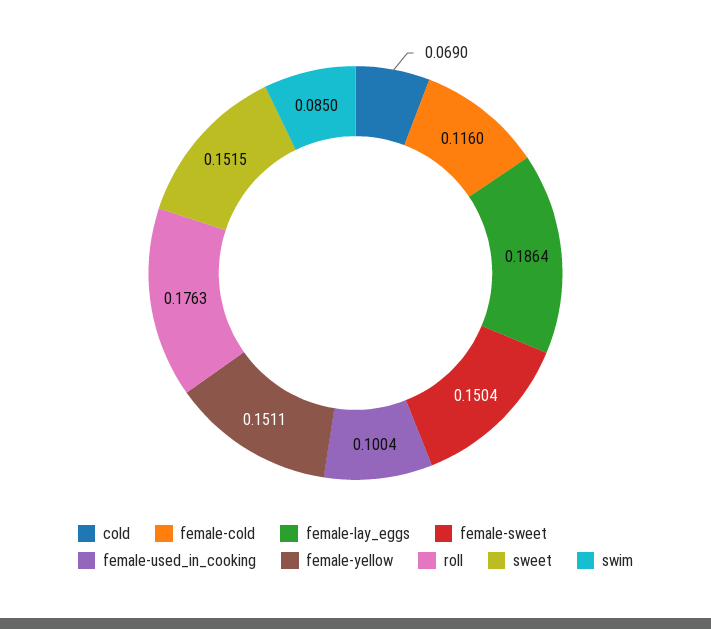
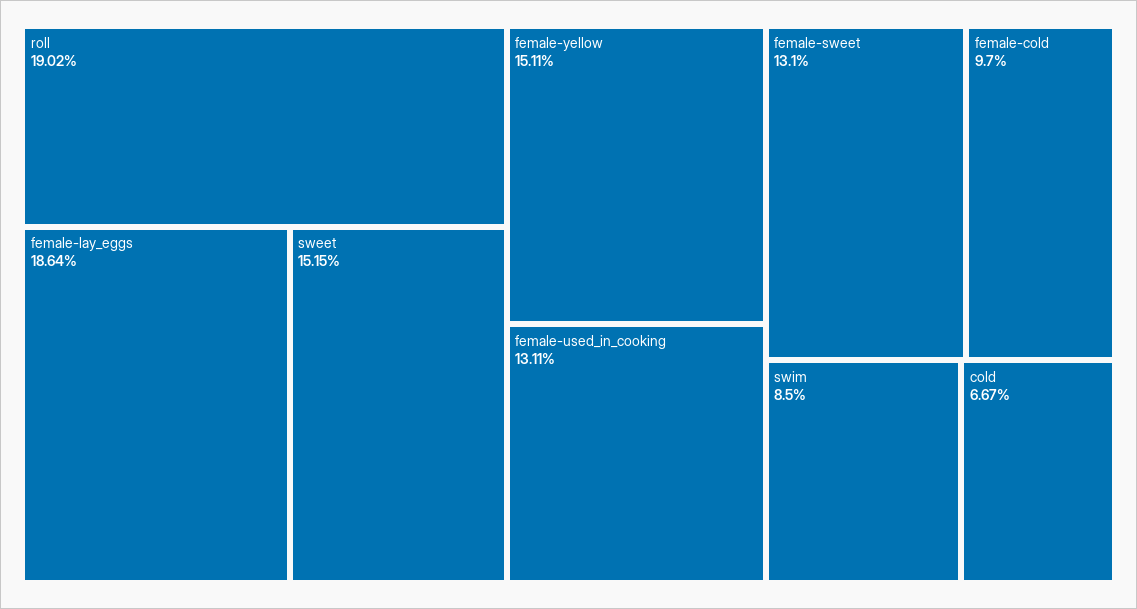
  {
-   "cold": 0.069,
+   "cold": 0.0667,
-   "female-cold": 0.116,
+   "female-cold": 0.097,
    "female-lay_eggs": 0.1864,
-   "female-sweet": 0.1504,
+   "female-sweet": 0.131,
-   "female-used_in_cooking": 0.1004,
+   "female-used_in_cooking": 0.1311,
    "female-yellow": 0.1511,
-   "roll": 0.1763,
+   "roll": 0.1902,
    "sweet": 0.1515,
    "swim": 0.085
  }

